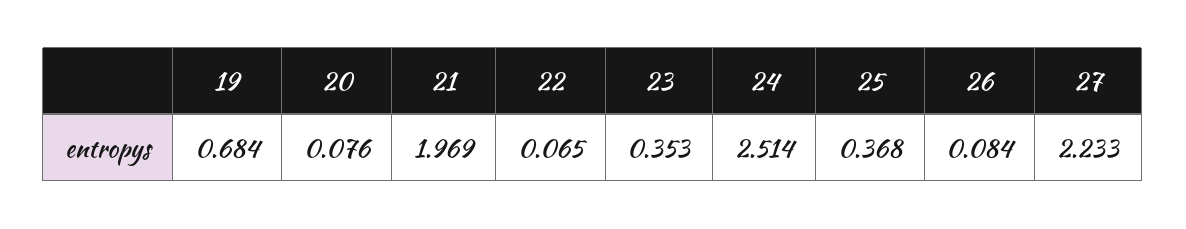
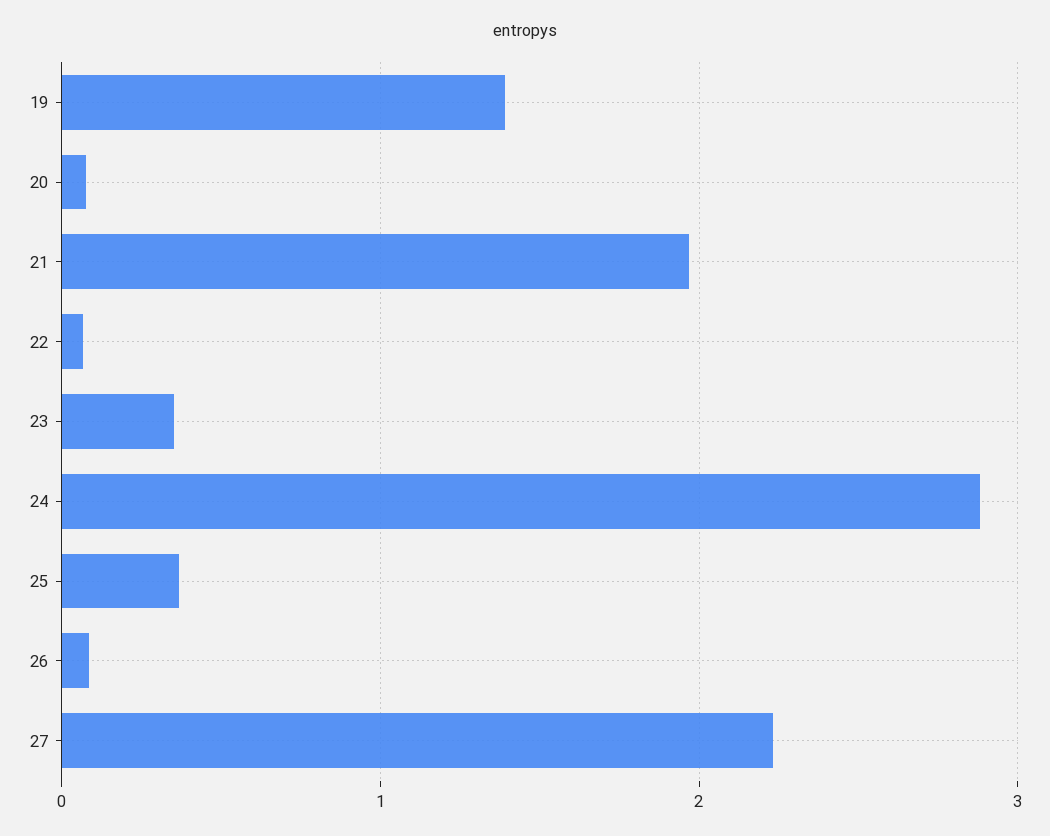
  {
-   "19": 0.684,
+   "19": 1.4,
    "20": 0.076,
    "21": 1.969,
    "22": 0.065,
    "23": 0.353,
-   "24": 2.514,
+   "24": 2.9,
    "25": 0.368,
    "26": 0.084,
    "27": 2.233
  }

